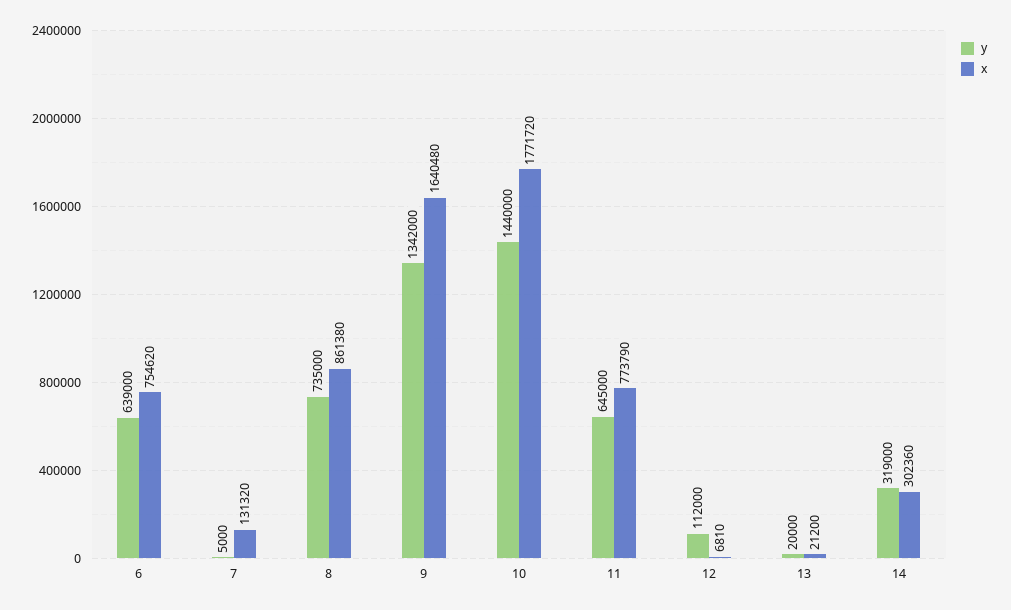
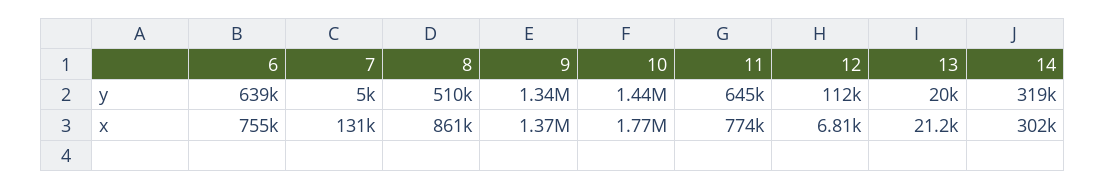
  {
    "y": {
      "6": 639000,
      "7": 5000,
-     "8": 735000,
+     "8": 510000,
      "9": 1342000,
      "10": 1440000,
      "11": 645000,
      "12": 112000,
      "13": 20000,
      "14": 319000
    },
    "x": {
      "6": 754620,
      "7": 131320,
      "8": 861380,
-     "9": 1640480,
+     "9": 1370000,
      "10": 1771720,
      "11": 773790,
      "12": 6810,
      "13": 21200,
      "14": 302360
    }
  }

